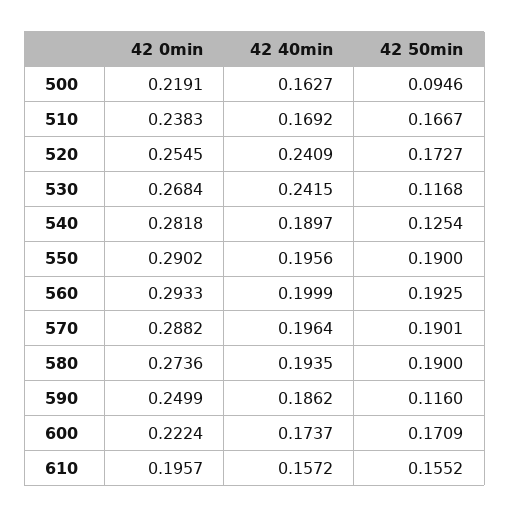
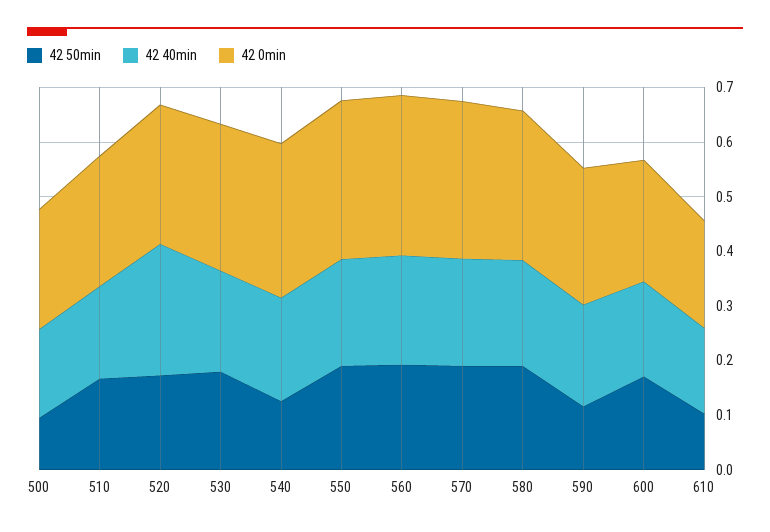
  {
    "42 0min": {
      "500": 0.2191,
      "510": 0.2383,
      "520": 0.2545,
      "530": 0.2684,
      "540": 0.2818,
      "550": 0.2902,
      "560": 0.2933,
      "570": 0.2882,
      "580": 0.2736,
      "590": 0.2499,
      "600": 0.2224,
      "610": 0.1957
    },
    "42 40min": {
      "500": 0.1627,
      "510": 0.1692,
      "520": 0.2409,
-     "530": 0.2415,
+     "530": 0.18,
      "540": 0.1897,
      "550": 0.1956,
      "560": 0.1999,
      "570": 0.1964,
      "580": 0.1935,
      "590": 0.1862,
      "600": 0.1737,
      "610": 0.1572
    },
    "42 50min": {
      "500": 0.0946,
      "510": 0.1667,
      "520": 0.1727,
-     "530": 0.1168,
+     "530": 0.18,
      "540": 0.1254,
      "550": 0.19,
      "560": 0.1925,
      "570": 0.1901,
      "580": 0.19,
      "590": 0.116,
      "600": 0.1709,
-     "610": 0.1552
+     "610": 0.1
    }
  }

